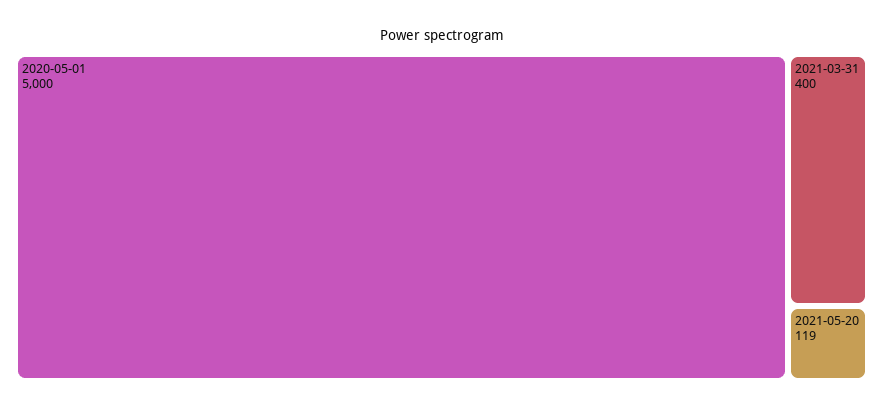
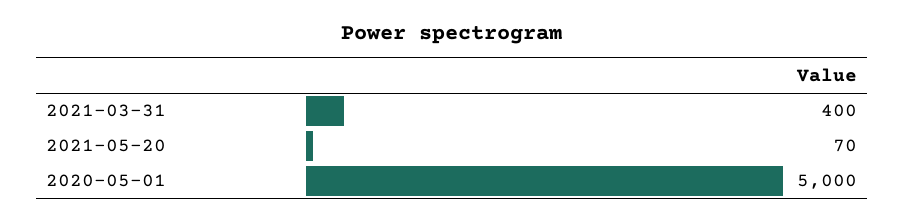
  {
    "2020-05-01": 5000,
    "2021-03-31": 400,
-   "2021-05-20": 119
+   "2021-05-20": 70
  }

